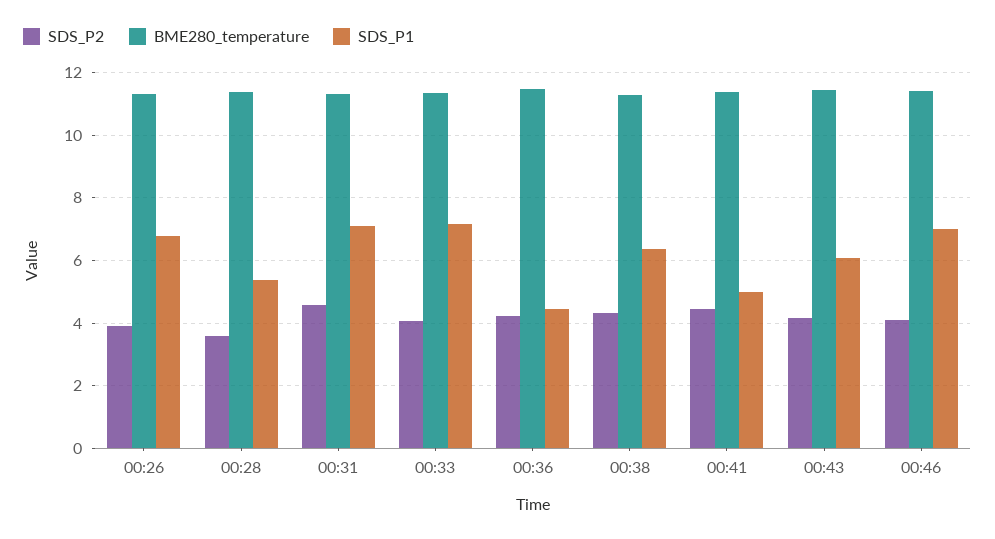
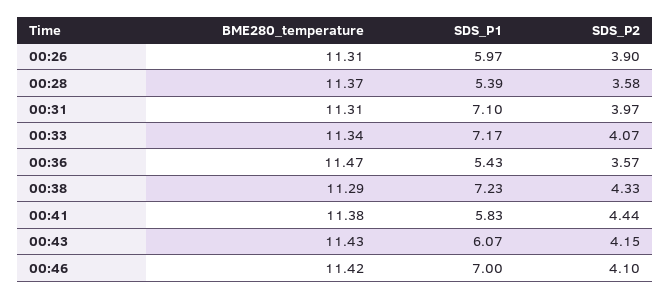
  {
    "SDS_P2": {
      "00:26": 3.9,
      "00:28": 3.58,
-     "00:31": 4.6,
+     "00:31": 3.97,
      "00:33": 4.07,
-     "00:36": 4.2,
+     "00:36": 3.57,
      "00:38": 4.33,
      "00:41": 4.44,
      "00:43": 4.15,
      "00:46": 4.1
    },
    "BME280_temperature": {
      "00:26": 11.31,
      "00:28": 11.37,
      "00:31": 11.31,
      "00:33": 11.34,
      "00:36": 11.47,
      "00:38": 11.29,
      "00:41": 11.38,
      "00:43": 11.43,
      "00:46": 11.42
    },
    "SDS_P1": {
-     "00:26": 6.8,
+     "00:26": 5.97,
      "00:28": 5.39,
      "00:31": 7.1,
      "00:33": 7.17,
-     "00:36": 4.4,
+     "00:36": 5.43,
-     "00:38": 6.4,
+     "00:38": 7.23,
-     "00:41": 5,
+     "00:41": 5.83,
      "00:43": 6.07,
      "00:46": 7
    }
  }

